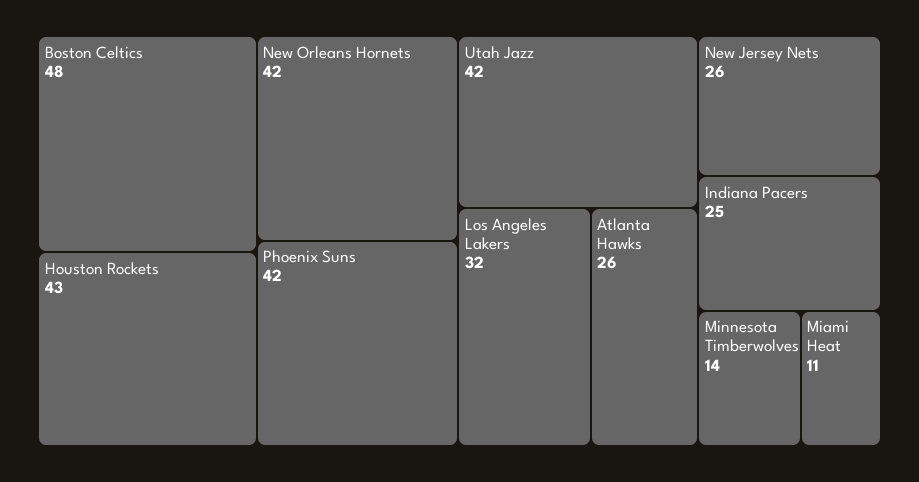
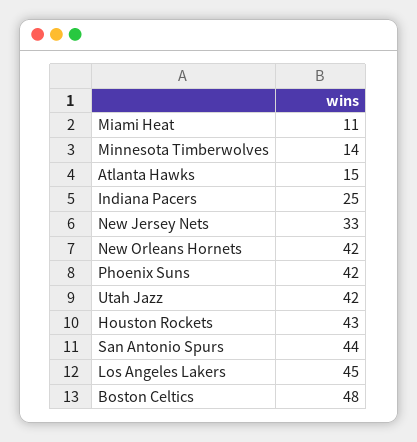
  {
    "Boston Celtics": 48,
    "Houston Rockets": 43,
    "New Orleans Hornets": 42,
    "Phoenix Suns": 42,
    "Utah Jazz": 42,
-   "Los Angeles Lakers": 32,
+   "Los Angeles Lakers": 45,
-   "Atlanta Hawks": 26,
+   "Atlanta Hawks": 15,
-   "New Jersey Nets": 26,
+   "New Jersey Nets": 33,
    "Indiana Pacers": 25,
    "Minnesota Timberwolves": 14,
-   "Miami Heat": 11
+   "Miami Heat": 11,
+   "San Antonio Spurs": 44
  }

